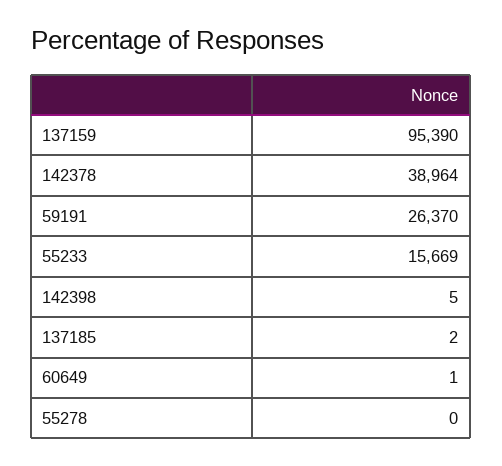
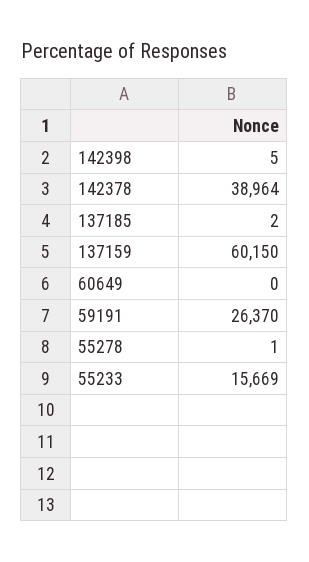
  {
-   "137159": 95390,
+   "137159": 60150,
    "142378": 38964,
    "59191": 26370,
    "55233": 15669,
    "142398": 5,
    "137185": 2,
-   "60649": 1,
+   "60649": 0,
-   "55278": 0
+   "55278": 1
  }

